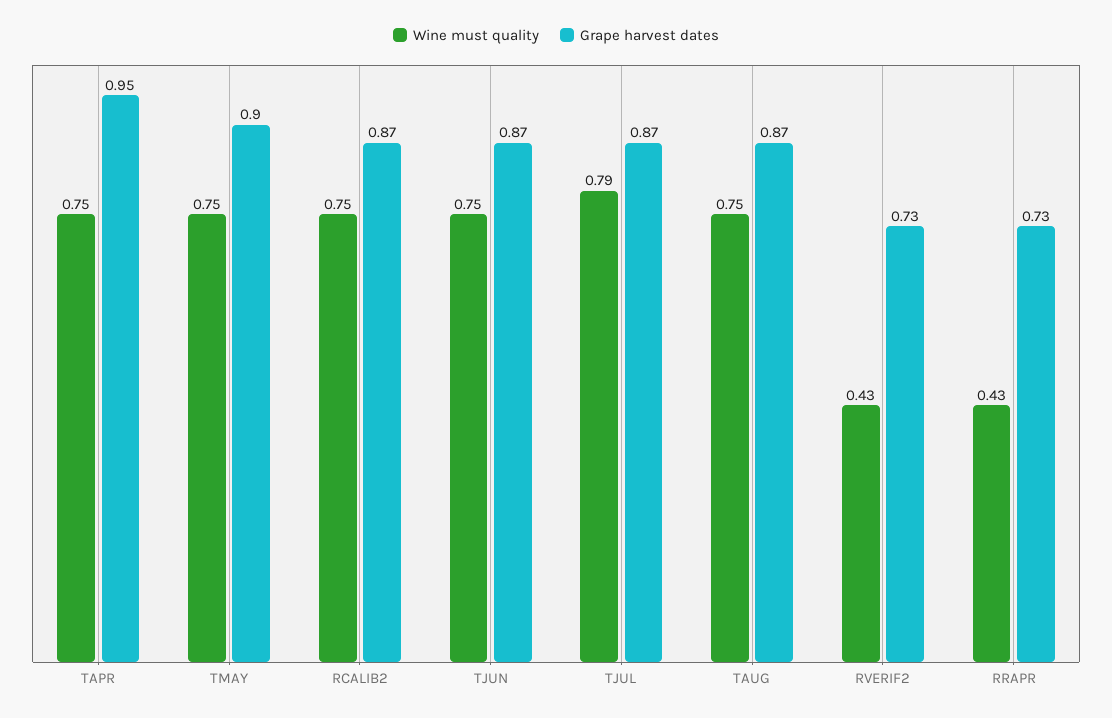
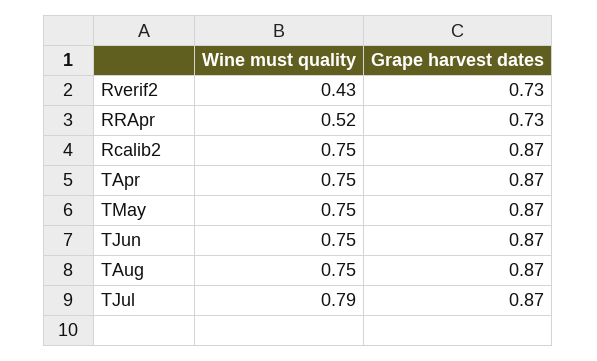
  {
    "Wine must quality": {
      "TAPR": 0.75,
      "TMAY": 0.75,
      "RCALIB2": 0.75,
      "TJUN": 0.75,
      "TJUL": 0.79,
      "TAUG": 0.75,
      "RVERIF2": 0.43,
-     "RRAPR": 0.43
+     "RRAPR": 0.52
    },
    "Grape harvest dates": {
-     "TAPR": 0.95,
+     "TAPR": 0.87,
-     "TMAY": 0.9,
+     "TMAY": 0.87,
      "RCALIB2": 0.87,
      "TJUN": 0.87,
      "TJUL": 0.87,
      "TAUG": 0.87,
      "RVERIF2": 0.73,
      "RRAPR": 0.73
    }
  }

